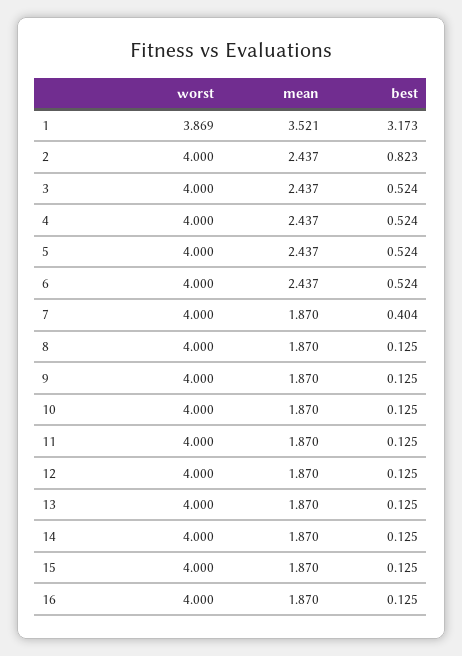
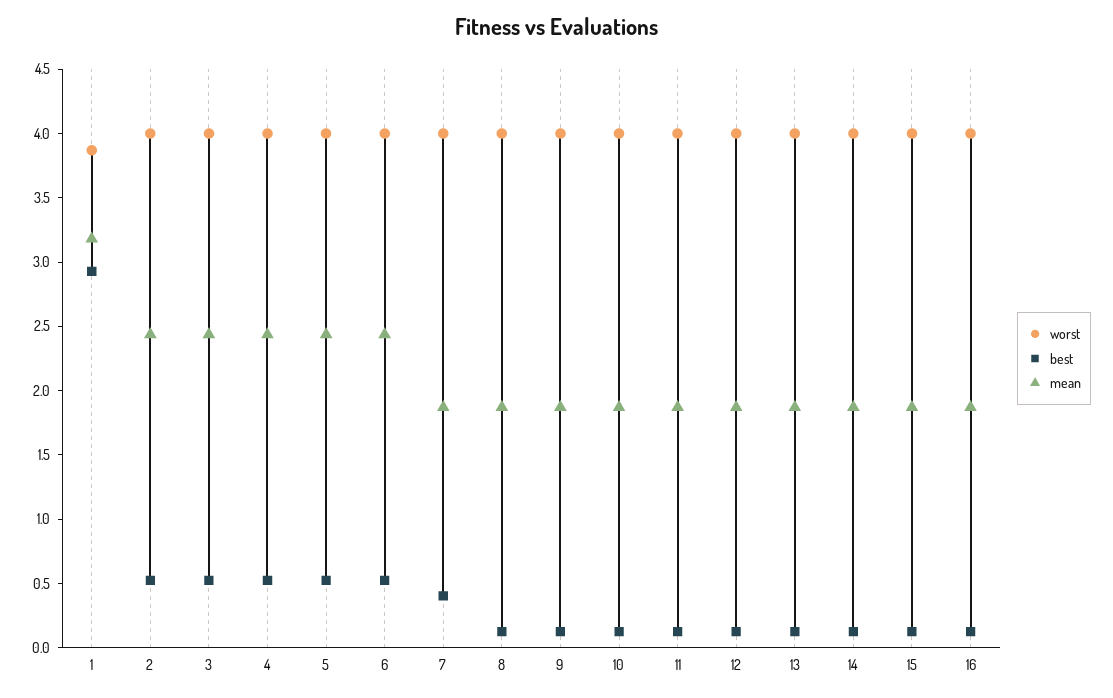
  {
    "worst": {
      "1": 3.869,
      "2": 4,
      "3": 4,
      "4": 4,
      "5": 4,
      "6": 4,
      "7": 4,
      "8": 4,
      "9": 4,
      "10": 4,
      "11": 4,
      "12": 4,
      "13": 4,
      "14": 4,
      "15": 4,
      "16": 4
    },
    "mean": {
-     "1": 3.521,
+     "1": 3.2,
      "2": 2.437,
      "3": 2.437,
      "4": 2.437,
      "5": 2.437,
      "6": 2.437,
      "7": 1.87,
      "8": 1.87,
      "9": 1.87,
      "10": 1.87,
      "11": 1.87,
      "12": 1.87,
      "13": 1.87,
      "14": 1.87,
      "15": 1.87,
      "16": 1.87
    },
    "best": {
-     "1": 3.173,
+     "1": 2.9,
-     "2": 0.823,
+     "2": 0.5,
      "3": 0.524,
      "4": 0.524,
      "5": 0.524,
      "6": 0.524,
      "7": 0.404,
      "8": 0.125,
      "9": 0.125,
      "10": 0.125,
      "11": 0.125,
      "12": 0.125,
      "13": 0.125,
      "14": 0.125,
      "15": 0.125,
      "16": 0.125
    }
  }

